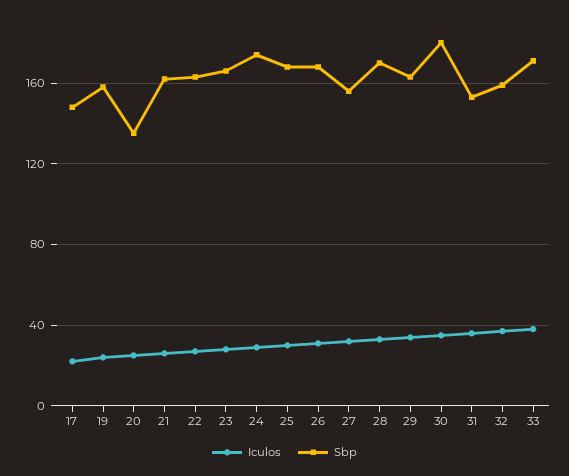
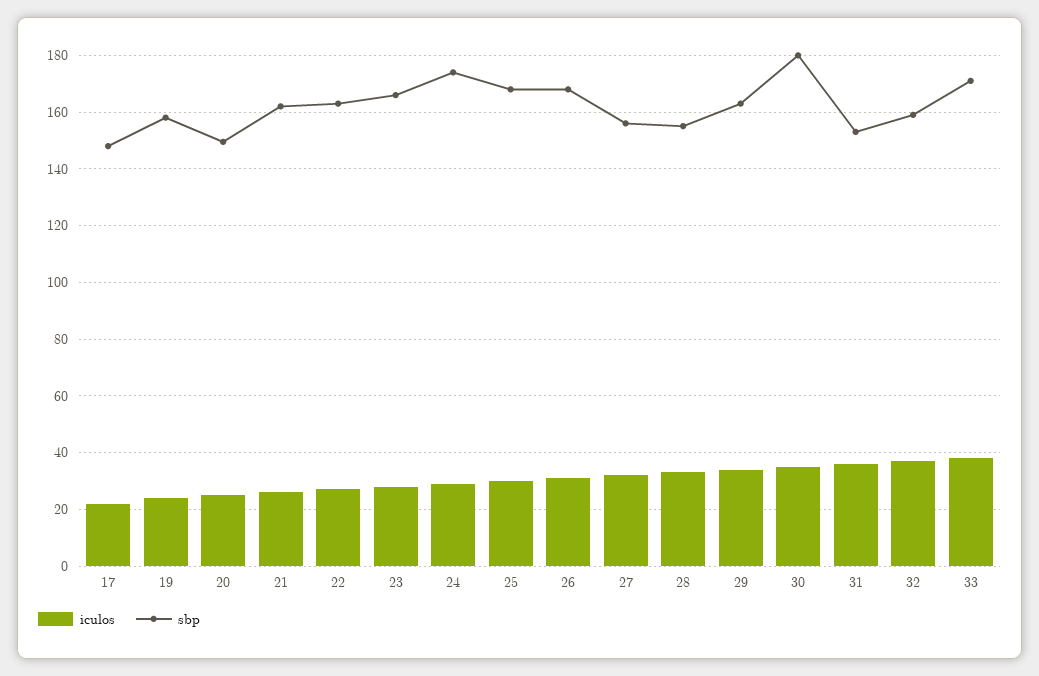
  {
    "Iculos": {
      "17": 22.5,
      "19": 25,
      "20": 25,
      "21": 25,
      "22": 27.5,
      "23": 27.5,
      "24": 30,
      "25": 30,
      "26": 30,
      "27": 32.5,
      "28": 32.5,
      "29": 35,
      "30": 35,
      "31": 35,
      "32": 37.5,
      "33": 37.5
    },
    "Sbp": {
      "17": 147.5,
      "19": 157.5,
-     "20": 135,
+     "20": 150,
      "21": 162.5,
      "22": 162.5,
      "23": 165,
      "24": 175,
      "25": 167.5,
      "26": 167.5,
      "27": 155,
-     "28": 170,
+     "28": 155,
      "29": 162.5,
      "30": 180,
      "31": 152.5,
      "32": 160,
      "33": 170
    }
  }

